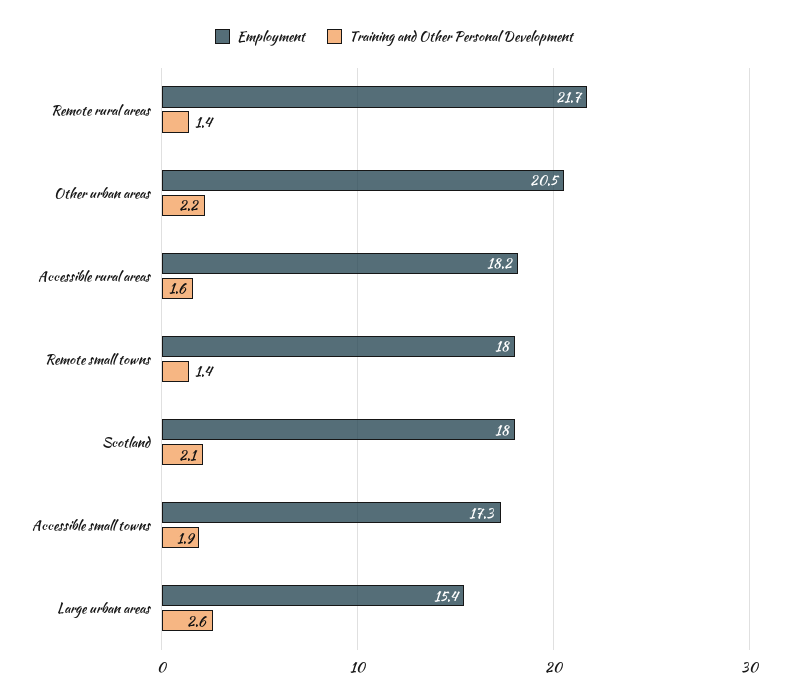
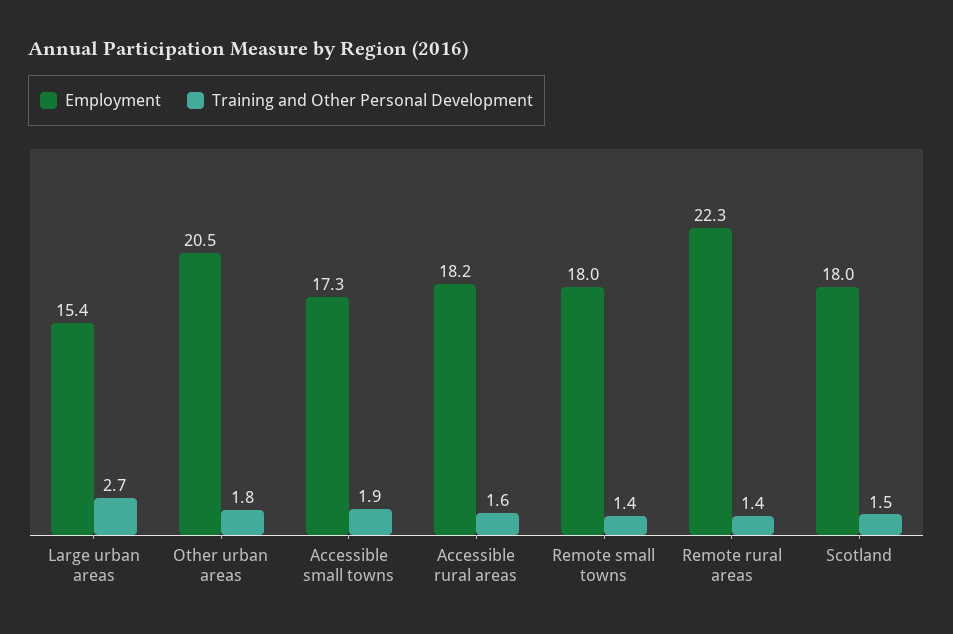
  {
    "Employment": {
-     "Remote rural areas": 21.7,
+     "Remote rural areas": 22.3,
      "Other urban areas": 20.5,
      "Accessible rural areas": 18.2,
      "Remote small towns": 18,
      "Scotland": 18,
      "Accessible small towns": 17.3,
      "Large urban areas": 15.4
    },
    "Training and Other Personal Development": {
      "Remote rural areas": 1.4,
-     "Other urban areas": 2.2,
+     "Other urban areas": 1.8,
      "Accessible rural areas": 1.6,
      "Remote small towns": 1.4,
-     "Scotland": 2.1,
+     "Scotland": 1.5,
      "Accessible small towns": 1.9,
-     "Large urban areas": 2.6
+     "Large urban areas": 2.7
    }
  }

